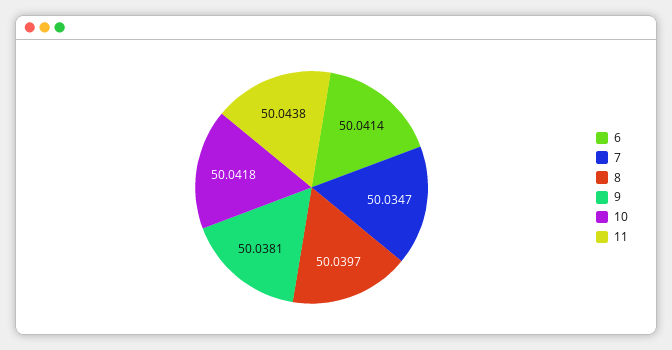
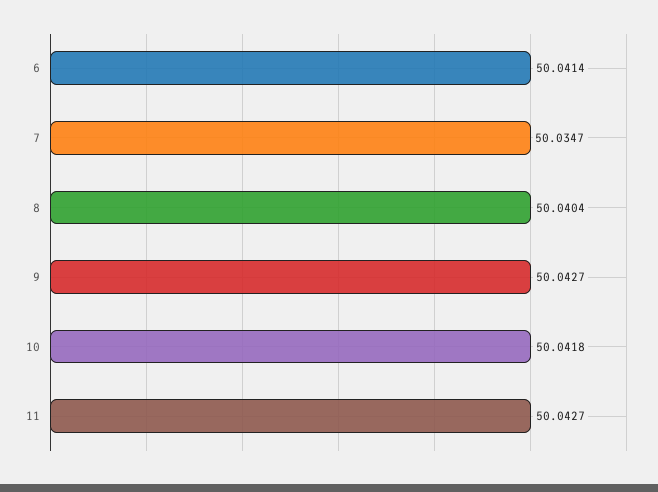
  {
    "6": 50.0414,
    "7": 50.0347,
-   "8": 50.0397,
+   "8": 50.0404,
-   "9": 50.0381,
+   "9": 50.0427,
    "10": 50.0418,
-   "11": 50.0438
+   "11": 50.0427
  }

